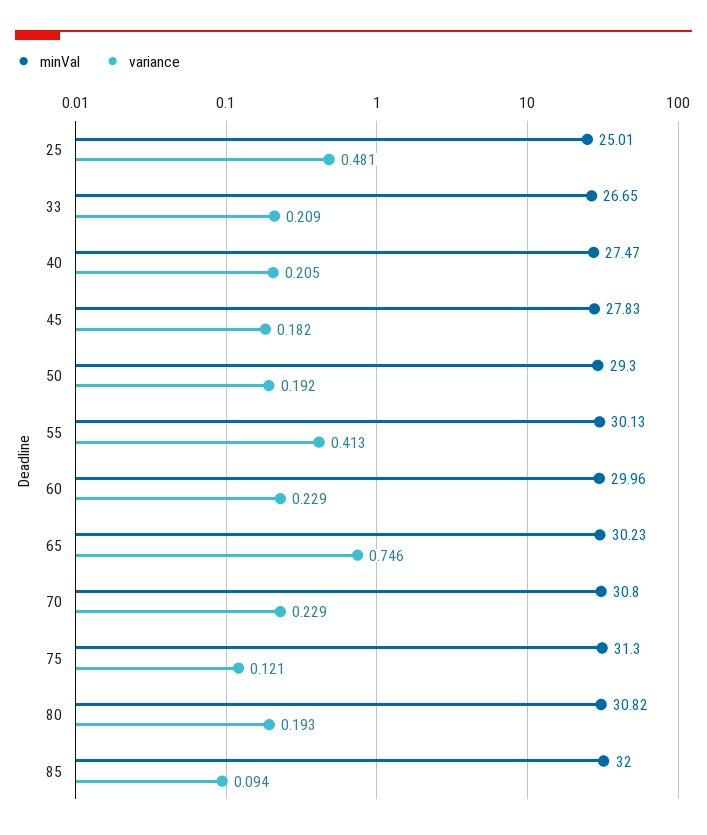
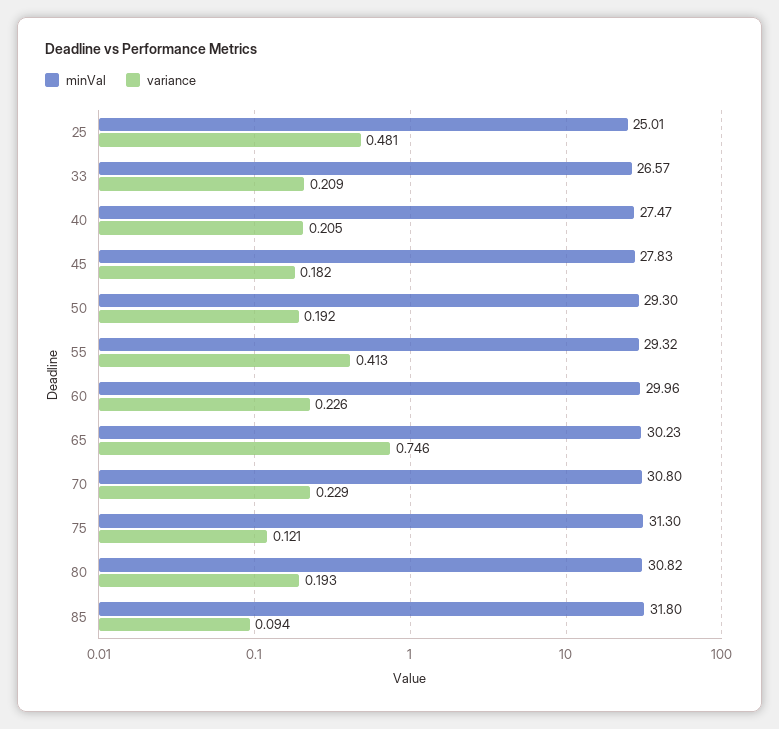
  {
    "minVal": {
      "25": 25.01,
-     "33": 26.65,
+     "33": 26.57,
      "40": 27.47,
      "45": 27.83,
      "50": 29.3,
-     "55": 30.13,
+     "55": 29.32,
      "60": 29.96,
      "65": 30.23,
      "70": 30.8,
      "75": 31.3,
      "80": 30.82,
-     "85": 32
+     "85": 31.8
    },
    "variance": {
      "25": 0.481,
      "33": 0.209,
      "40": 0.205,
      "45": 0.182,
      "50": 0.192,
      "55": 0.413,
-     "60": 0.229,
+     "60": 0.226,
      "65": 0.746,
      "70": 0.229,
      "75": 0.121,
      "80": 0.193,
      "85": 0.094
    }
  }

